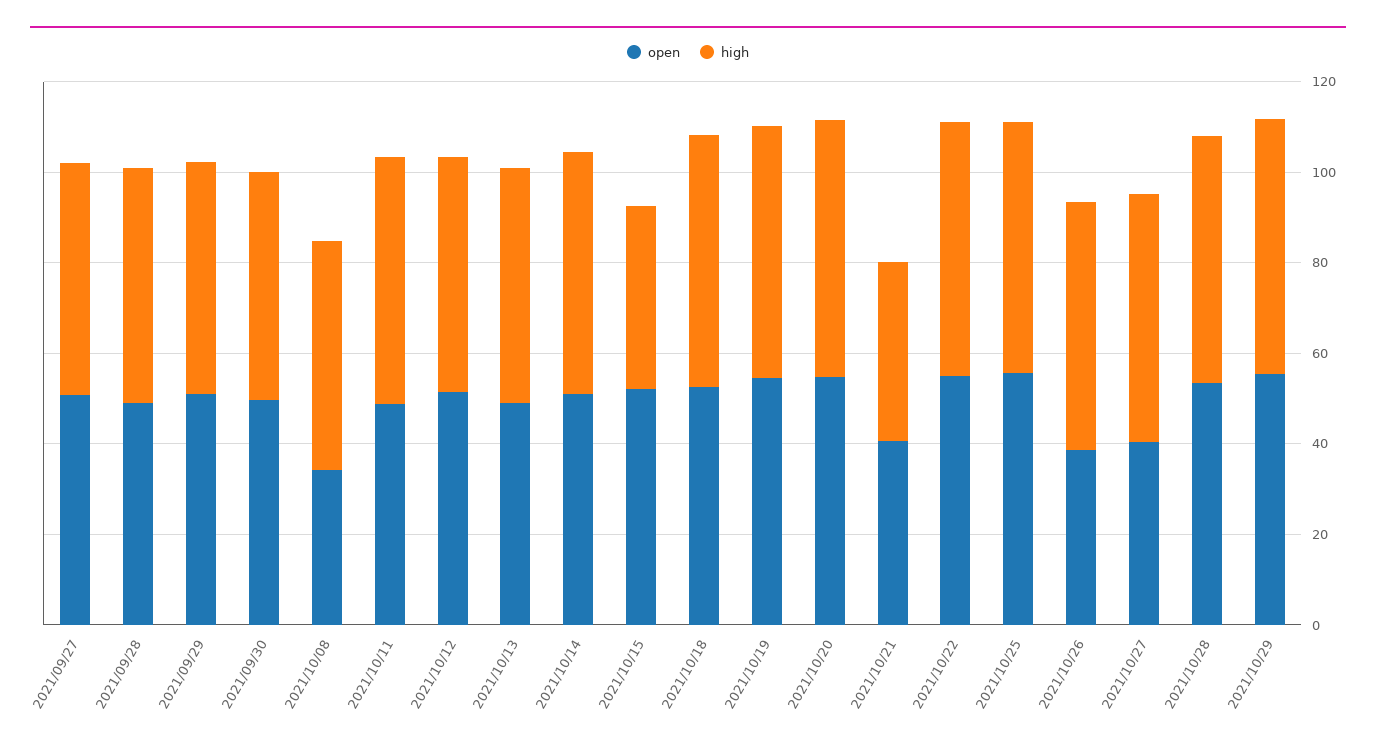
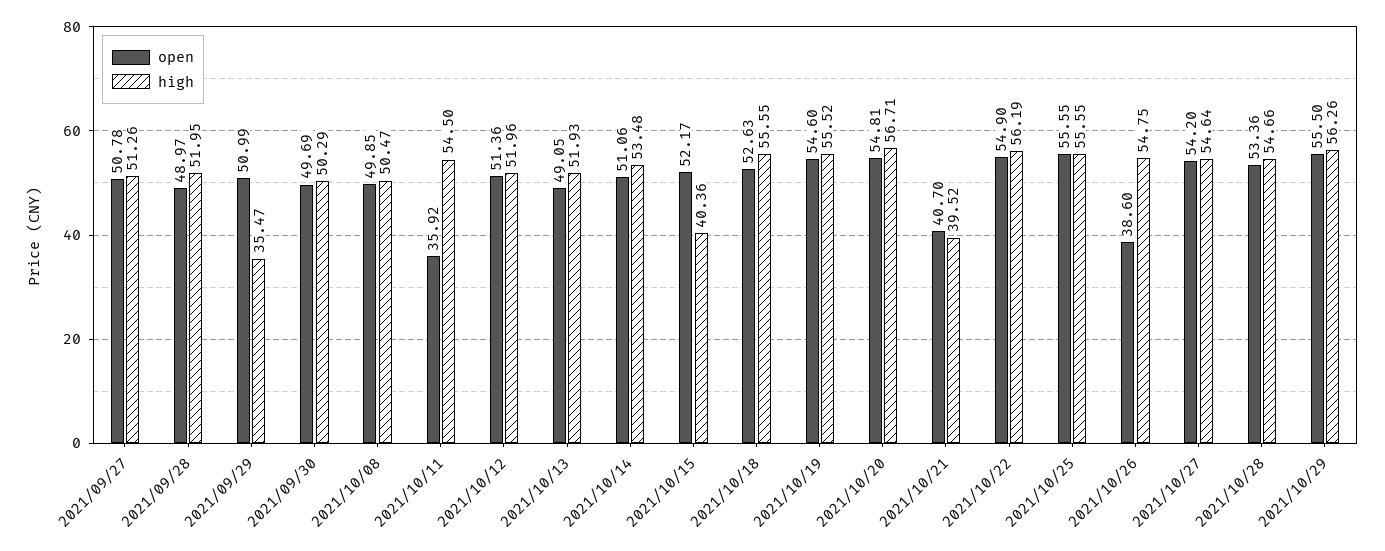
  {
    "open": {
      "2021/09/27": 50.78,
      "2021/09/28": 48.97,
      "2021/09/29": 50.99,
      "2021/09/30": 49.69,
-     "2021/10/08": 35,
+     "2021/10/08": 49.85,
-     "2021/10/11": 50,
+     "2021/10/11": 35.92,
      "2021/10/12": 51.36,
      "2021/10/13": 49.05,
      "2021/10/14": 51.06,
      "2021/10/15": 52.17,
      "2021/10/18": 52.63,
      "2021/10/19": 54.6,
      "2021/10/20": 54.81,
      "2021/10/21": 40.7,
      "2021/10/22": 54.9,
      "2021/10/25": 55.55,
      "2021/10/26": 38.6,
-     "2021/10/27": 40,
+     "2021/10/27": 54.2,
      "2021/10/28": 53.36,
      "2021/10/29": 55.5
    },
    "high": {
      "2021/09/27": 51.26,
      "2021/09/28": 51.95,
-     "2021/09/29": 50,
+     "2021/09/29": 35.47,
      "2021/09/30": 50.29,
      "2021/10/08": 50.47,
      "2021/10/11": 54.5,
      "2021/10/12": 51.96,
      "2021/10/13": 51.93,
      "2021/10/14": 53.48,
      "2021/10/15": 40.36,
      "2021/10/18": 55.55,
      "2021/10/19": 55.52,
      "2021/10/20": 56.71,
      "2021/10/21": 39.52,
      "2021/10/22": 56.19,
      "2021/10/25": 55.55,
      "2021/10/26": 54.75,
      "2021/10/27": 54.64,
      "2021/10/28": 54.66,
      "2021/10/29": 56.26
    }
  }

